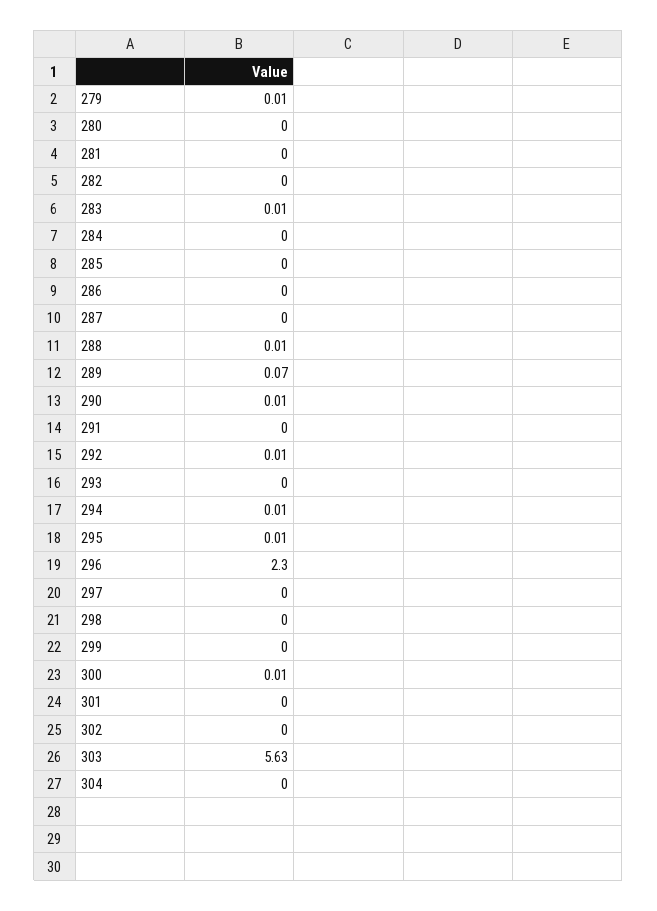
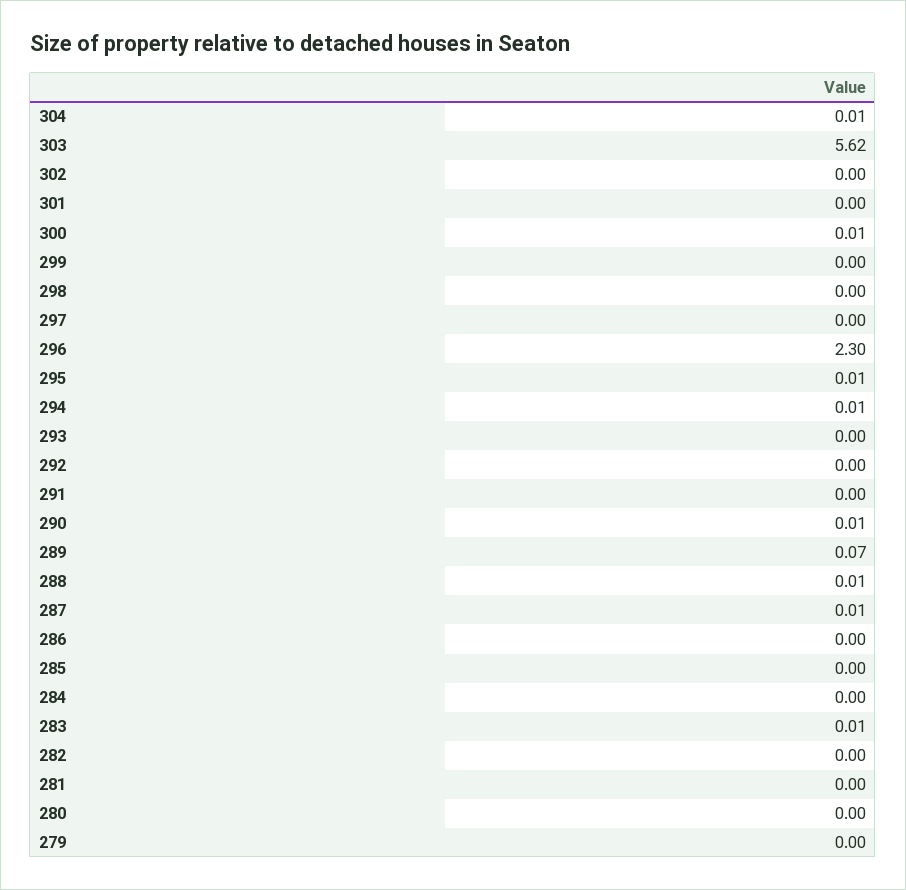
  {
-   "279": 0.01,
+   "279": 0,
    "280": 0,
    "281": 0,
    "282": 0,
    "283": 0.01,
    "284": 0,
    "285": 0,
    "286": 0,
-   "287": 0,
+   "287": 0.01,
    "288": 0.01,
    "289": 0.07,
    "290": 0.01,
    "291": 0,
-   "292": 0.01,
+   "292": 0,
    "293": 0,
    "294": 0.01,
    "295": 0.01,
    "296": 2.3,
    "297": 0,
    "298": 0,
    "299": 0,
    "300": 0.01,
    "301": 0,
    "302": 0,
-   "303": 5.63,
+   "303": 5.62,
-   "304": 0
+   "304": 0.01
  }

